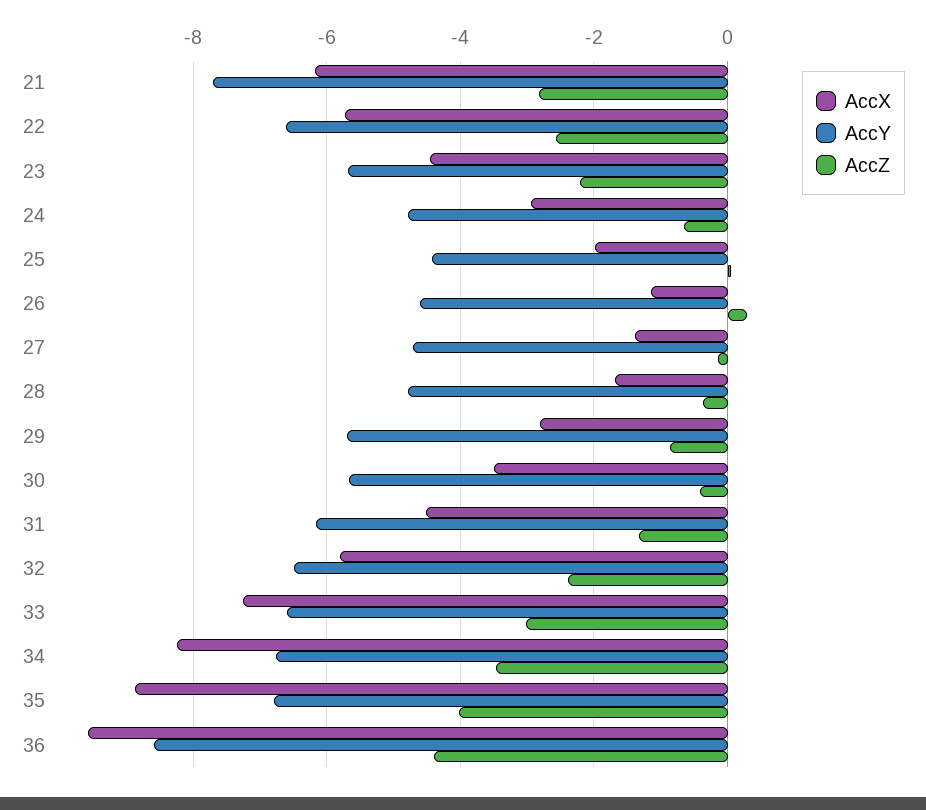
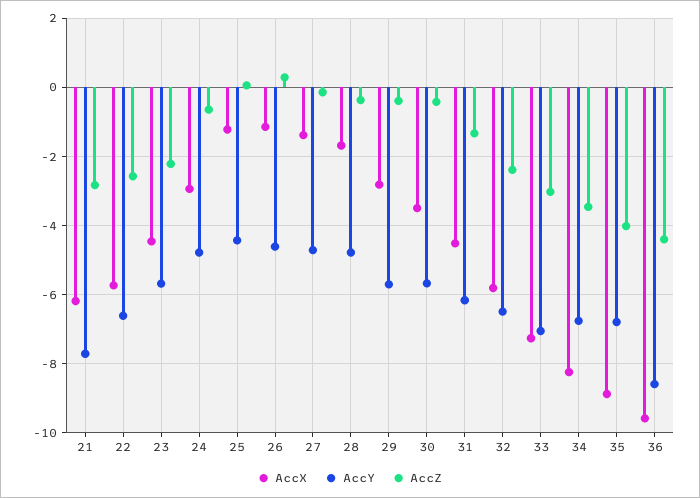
  {
    "AccX": {
      "21": -6.2,
      "22": -5.8,
      "23": -4.4,
      "24": -3,
-     "25": -2,
+     "25": -1.2,
      "26": -1.2,
      "27": -1.4,
      "28": -1.6,
      "29": -2.8,
      "30": -3.4,
      "31": -4.6,
      "32": -5.8,
      "33": -7.2,
      "34": -8.2,
      "35": -8.8,
      "36": -9.6
    },
    "AccY": {
      "21": -7.8,
      "22": -6.6,
      "23": -5.6,
      "24": -4.8,
      "25": -4.4,
      "26": -4.6,
      "27": -4.8,
      "28": -4.8,
      "29": -5.8,
      "30": -5.6,
      "31": -6.2,
      "32": -6.4,
-     "33": -6.6,
+     "33": -7,
      "34": -6.8,
      "35": -6.8,
      "36": -8.6
    },
    "AccZ": {
      "21": -2.8,
      "22": -2.6,
      "23": -2.2,
      "24": -0.6,
      "25": 0,
      "26": 0.2,
      "27": -0.2,
      "28": -0.4,
-     "29": -0.8,
+     "29": -0.4,
      "30": -0.4,
      "31": -1.4,
      "32": -2.4,
      "33": -3,
      "34": -3.4,
      "35": -4,
      "36": -4.4
    }
  }

